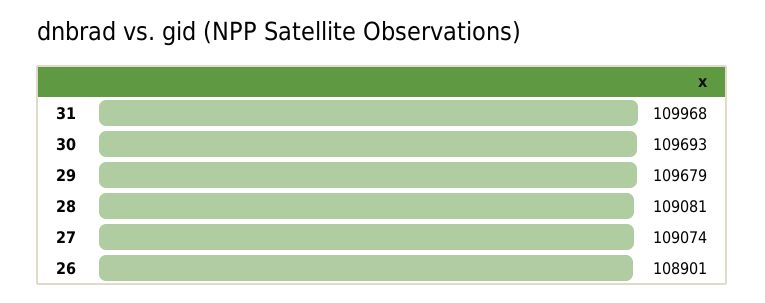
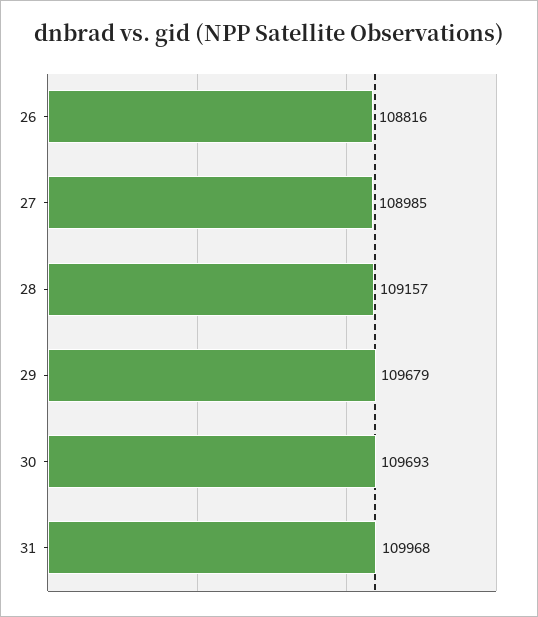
  {
    "31": 109968,
    "30": 109693,
    "29": 109679,
-   "28": 109081,
+   "28": 109157,
-   "27": 109074,
+   "27": 108985,
-   "26": 108901
+   "26": 108816
  }

